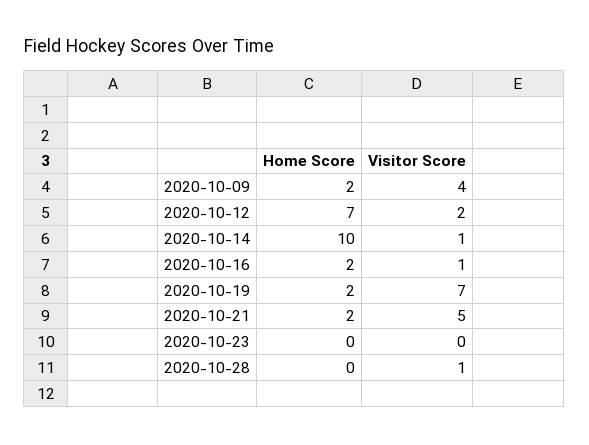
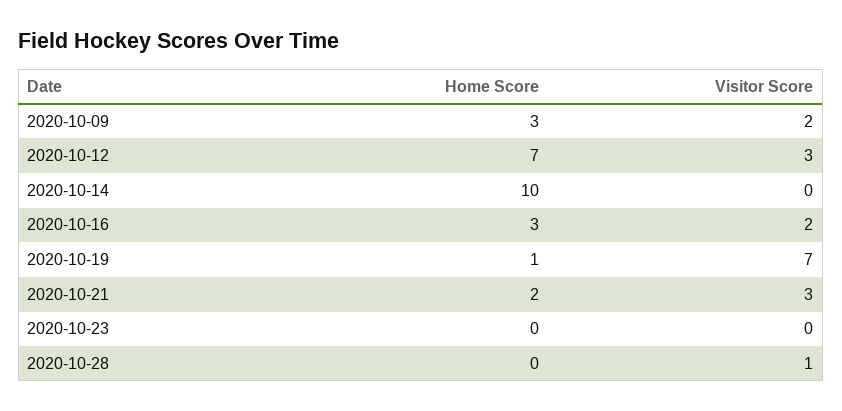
  {
    "Home Score": {
-     "2020-10-09": 2,
+     "2020-10-09": 3,
      "2020-10-12": 7,
      "2020-10-14": 10,
-     "2020-10-16": 2,
+     "2020-10-16": 3,
-     "2020-10-19": 2,
+     "2020-10-19": 1,
      "2020-10-21": 2,
      "2020-10-23": 0,
      "2020-10-28": 0
    },
    "Visitor Score": {
-     "2020-10-09": 4,
+     "2020-10-09": 2,
-     "2020-10-12": 2,
+     "2020-10-12": 3,
-     "2020-10-14": 1,
+     "2020-10-14": 0,
-     "2020-10-16": 1,
+     "2020-10-16": 2,
      "2020-10-19": 7,
-     "2020-10-21": 5,
+     "2020-10-21": 3,
      "2020-10-23": 0,
      "2020-10-28": 1
    }
  }

